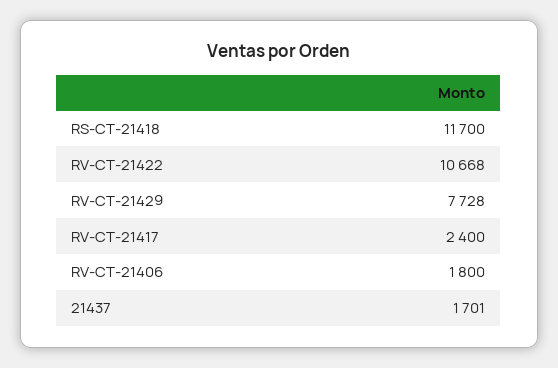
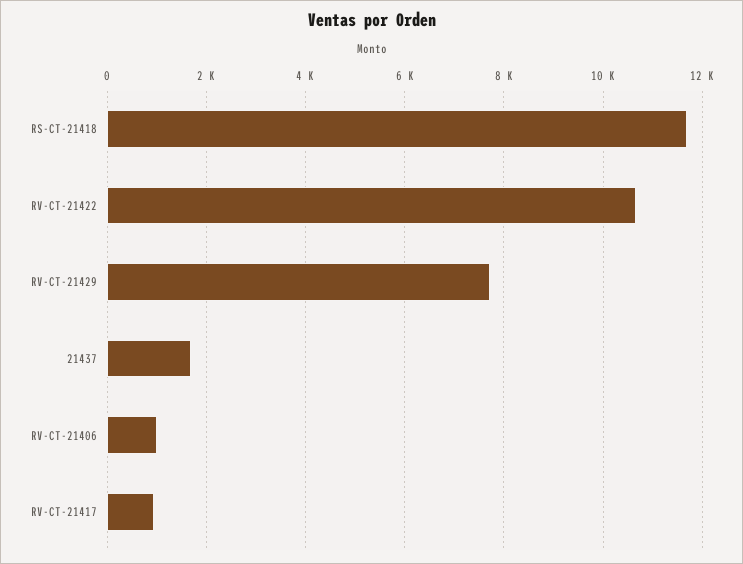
  {
    "RS-CT-21418": 11700,
    "RV-CT-21422": 10668,
    "RV-CT-21429": 7728,
-   "RV-CT-21417": 2400,
+   "RV-CT-21417": 1000,
-   "RV-CT-21406": 1800,
+   "RV-CT-21406": 1000,
    "21437": 1701
  }

